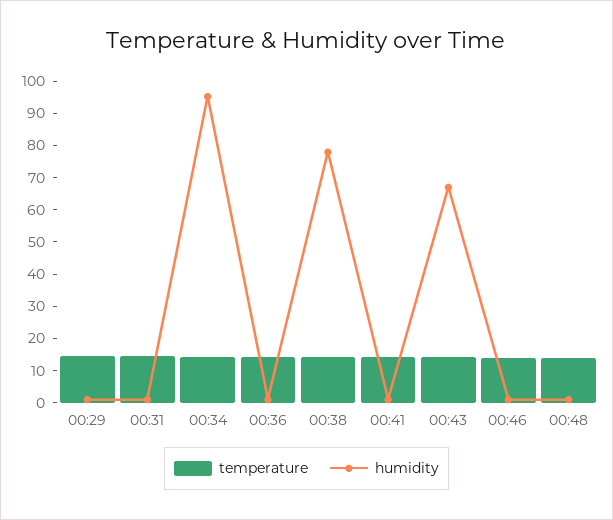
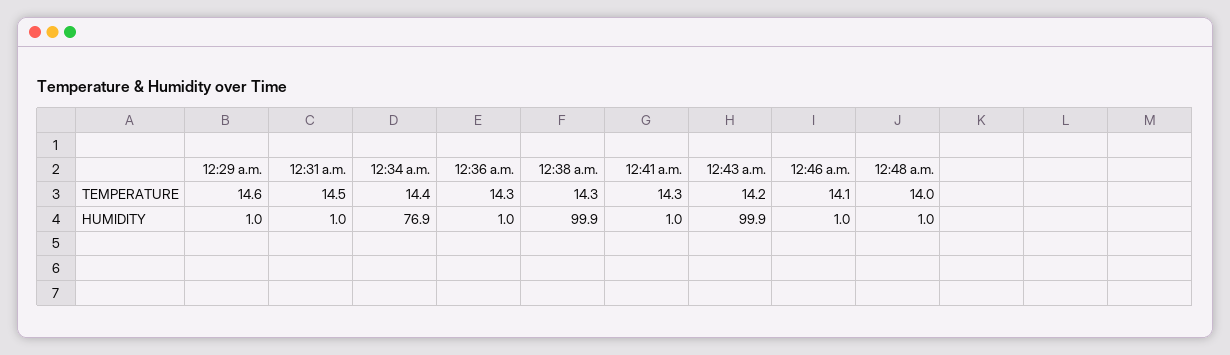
  {
    "temperature": {
      "00:29": 14.6,
      "00:31": 14.5,
      "00:34": 14.4,
      "00:36": 14.3,
      "00:38": 14.3,
      "00:41": 14.3,
      "00:43": 14.2,
      "00:46": 14.1,
      "00:48": 14
    },
    "humidity": {
      "00:29": 1,
      "00:31": 1,
-     "00:34": 95,
+     "00:34": 76.9,
      "00:36": 1,
-     "00:38": 77.5,
+     "00:38": 99.9,
      "00:41": 1,
-     "00:43": 67.5,
+     "00:43": 99.9,
      "00:46": 1,
      "00:48": 1
    }
  }

